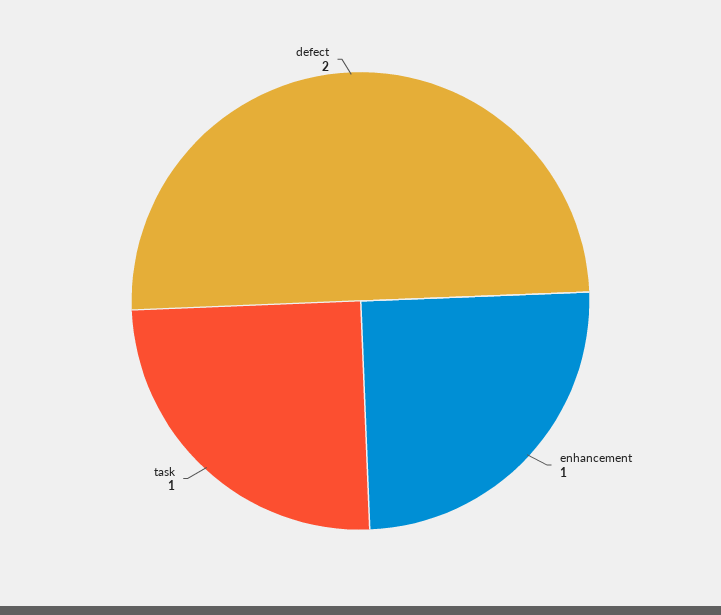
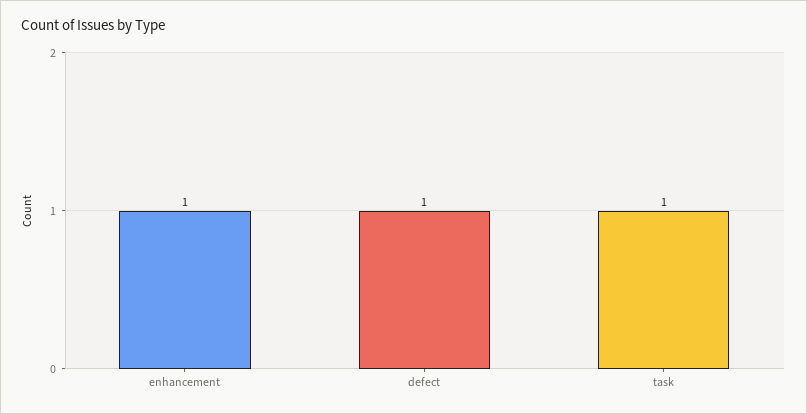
  {
    "enhancement": 1,
    "task": 1,
-   "defect": 2
+   "defect": 1
  }

